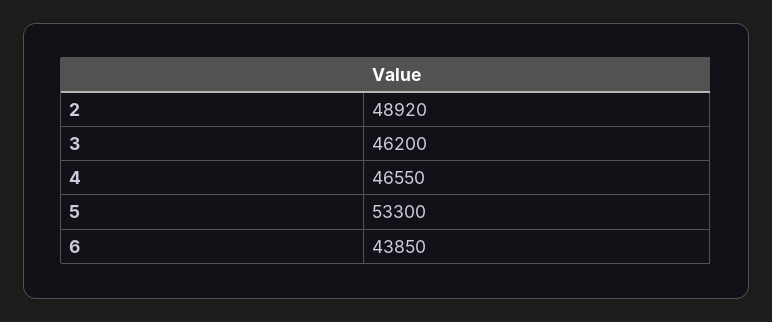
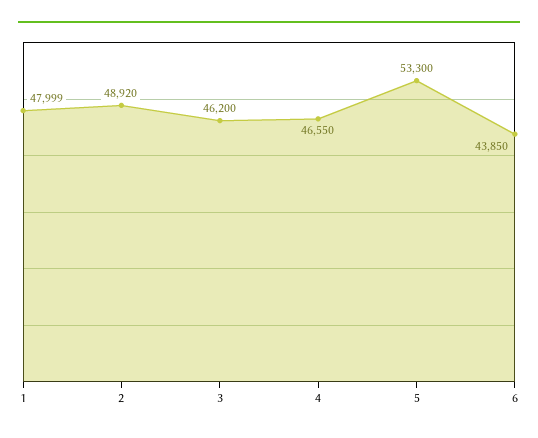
  {
    "2": 48920,
    "3": 46200,
    "4": 46550,
    "5": 53300,
-   "6": 43850
+   "6": 43850,
+   "1": 47999
  }

